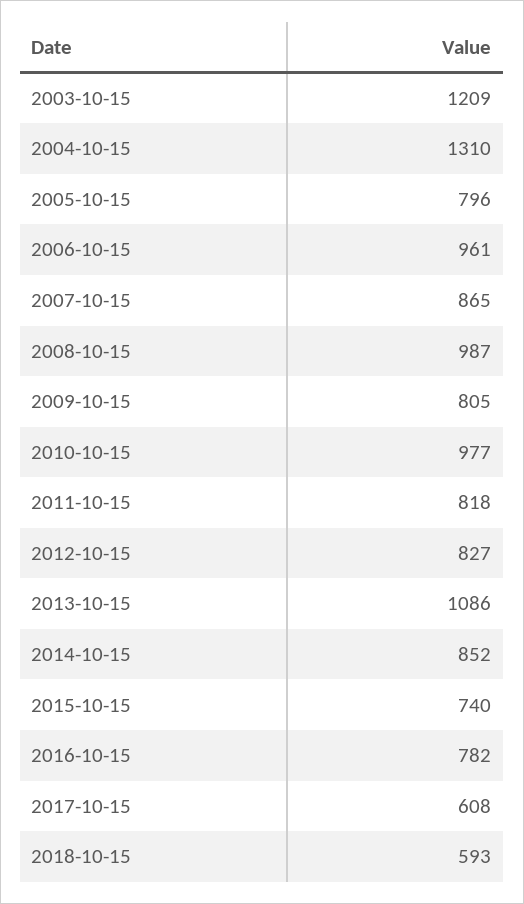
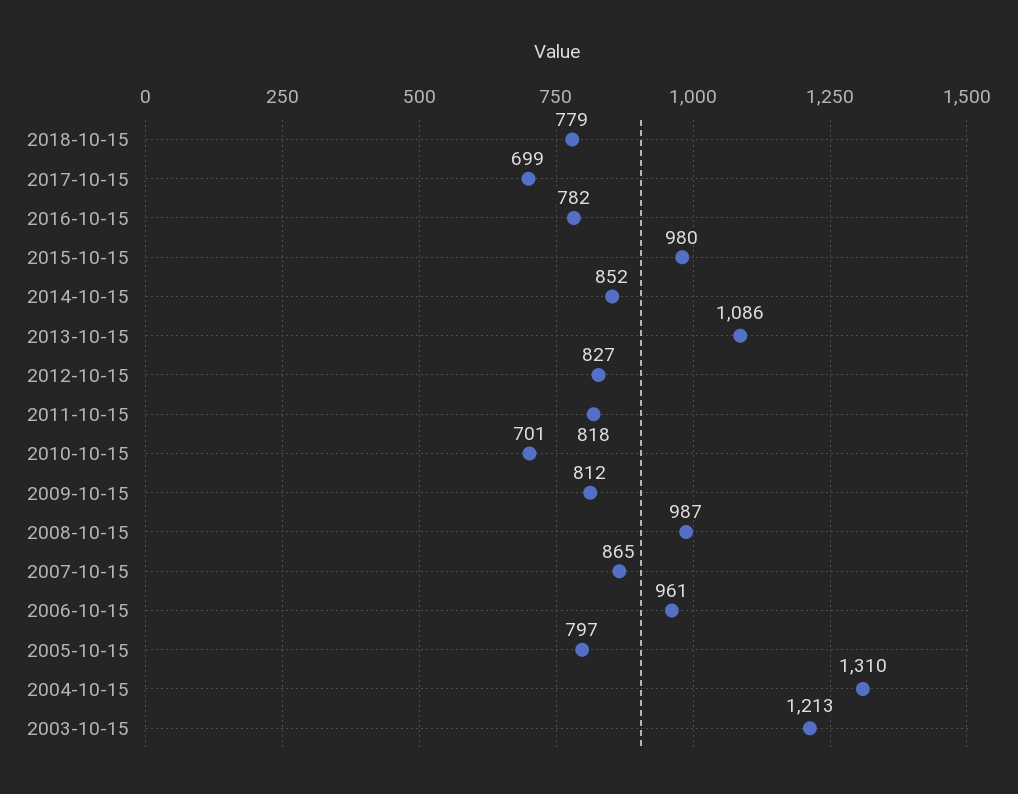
  {
-   "2003-10-15": 1209,
+   "2003-10-15": 1213,
    "2004-10-15": 1310,
-   "2005-10-15": 796,
+   "2005-10-15": 797,
    "2006-10-15": 961,
    "2007-10-15": 865,
    "2008-10-15": 987,
-   "2009-10-15": 805,
+   "2009-10-15": 812,
-   "2010-10-15": 977,
+   "2010-10-15": 701,
    "2011-10-15": 818,
    "2012-10-15": 827,
    "2013-10-15": 1086,
    "2014-10-15": 852,
-   "2015-10-15": 740,
+   "2015-10-15": 980,
    "2016-10-15": 782,
-   "2017-10-15": 608,
+   "2017-10-15": 699,
-   "2018-10-15": 593
+   "2018-10-15": 779
  }

